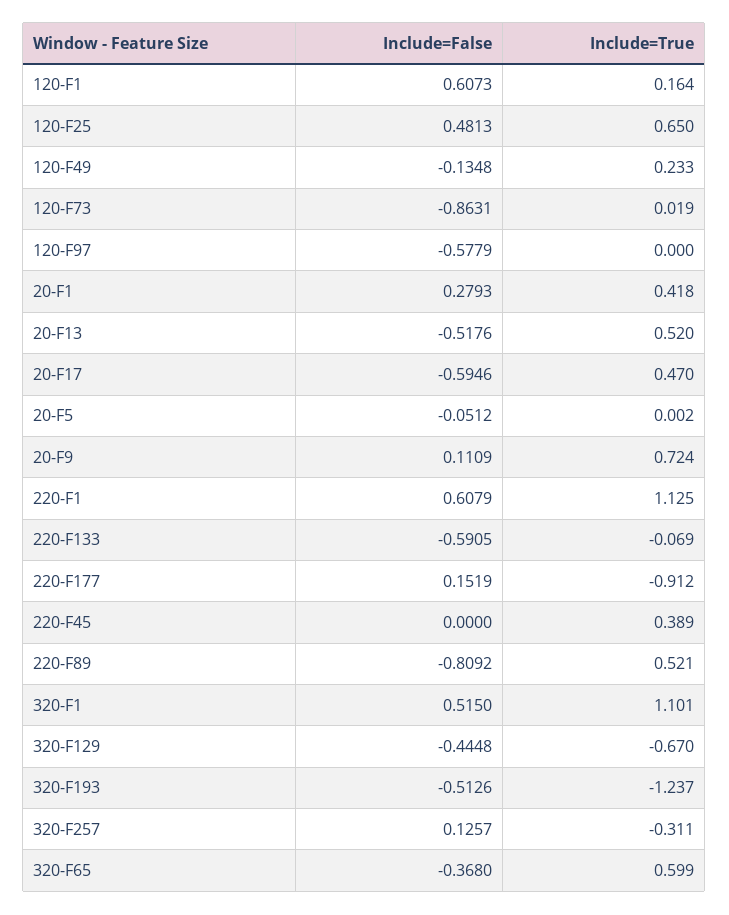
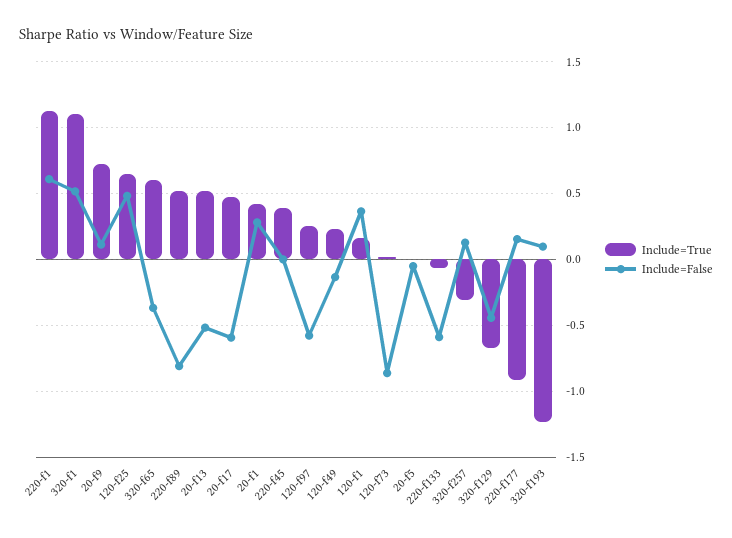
  {
    "Include=False": {
-     "120-F1": 0.6073,
+     "120-F1": 0.35,
      "120-F25": 0.4813,
      "120-F49": -0.1348,
      "120-F73": -0.8631,
      "120-F97": -0.5779,
      "20-F1": 0.2793,
      "20-F13": -0.5176,
      "20-F17": -0.5946,
      "20-F5": -0.0512,
      "20-F9": 0.1109,
      "220-F1": 0.6079,
      "220-F133": -0.5905,
      "220-F177": 0.1519,
      "220-F45": 0,
      "220-F89": -0.8092,
      "320-F1": 0.515,
      "320-F129": -0.4448,
-     "320-F193": -0.5126,
+     "320-F193": 0.1,
      "320-F257": 0.1257,
      "320-F65": -0.368
    },
    "Include=True": {
      "120-F1": 0.164,
      "120-F25": 0.65,
      "120-F49": 0.233,
      "120-F73": 0.019,
-     "120-F97": 0,
+     "120-F97": 0.25,
      "20-F1": 0.418,
      "20-F13": 0.52,
      "20-F17": 0.47,
      "20-F5": 0.002,
      "20-F9": 0.724,
      "220-F1": 1.125,
      "220-F133": -0.069,
      "220-F177": -0.912,
      "220-F45": 0.389,
      "220-F89": 0.521,
      "320-F1": 1.101,
      "320-F129": -0.67,
      "320-F193": -1.237,
      "320-F257": -0.311,
      "320-F65": 0.599
    }
  }

